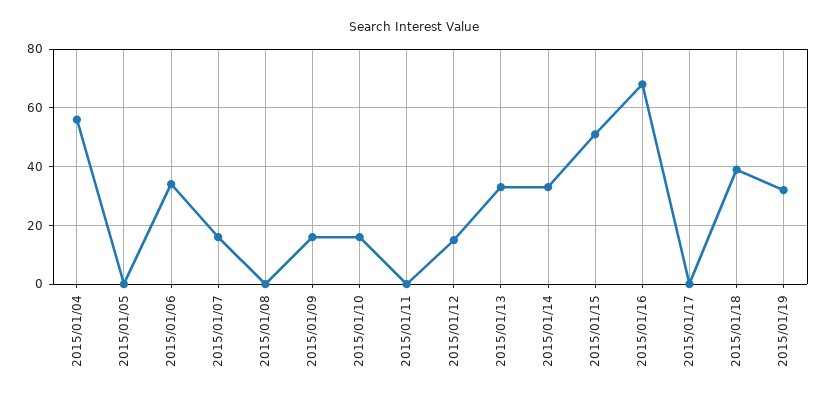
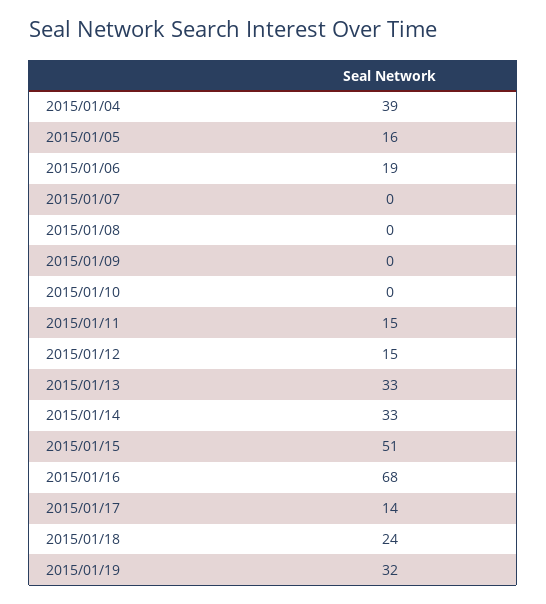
  {
-   "2015/01/04": 55,
+   "2015/01/04": 39,
-   "2015/01/05": 0,
+   "2015/01/05": 16,
-   "2015/01/06": 35,
+   "2015/01/06": 19,
-   "2015/01/07": 15,
+   "2015/01/07": 0,
    "2015/01/08": 0,
-   "2015/01/09": 15,
+   "2015/01/09": 0,
-   "2015/01/10": 15,
+   "2015/01/10": 0,
-   "2015/01/11": 0,
+   "2015/01/11": 15,
    "2015/01/12": 15,
    "2015/01/13": 33,
    "2015/01/14": 33,
    "2015/01/15": 51,
    "2015/01/16": 68,
-   "2015/01/17": 0,
+   "2015/01/17": 14,
-   "2015/01/18": 40,
+   "2015/01/18": 24,
    "2015/01/19": 32
  }

